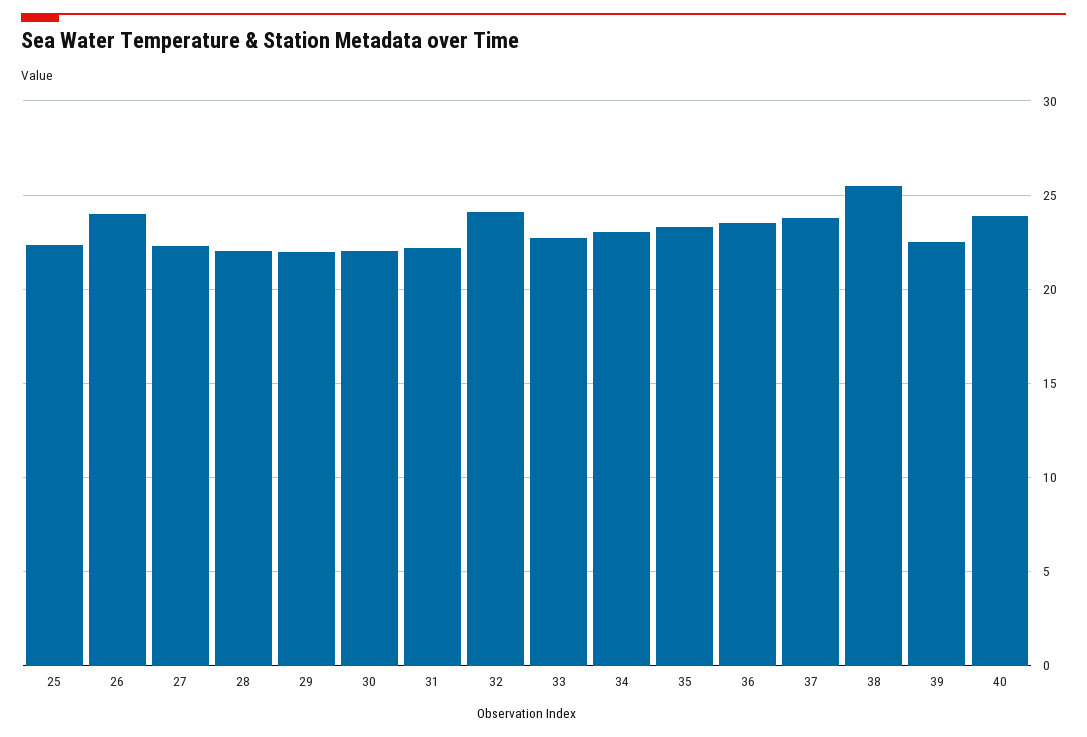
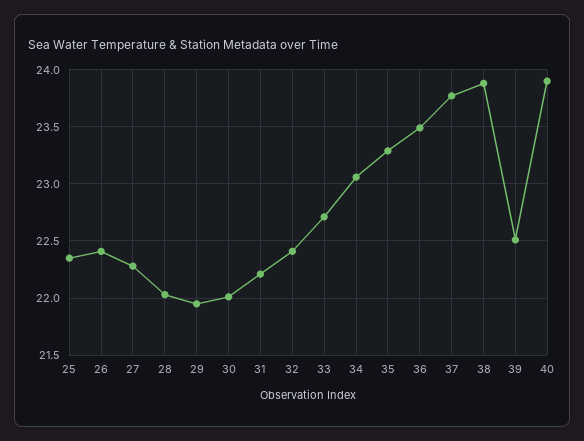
  {
    "25": 22.4,
-   "26": 24,
+   "26": 22.4,
    "27": 22.3,
    "28": 22,
    "29": 22,
    "30": 22,
    "31": 22.2,
-   "32": 24,
+   "32": 22.4,
    "33": 22.7,
    "34": 23.1,
    "35": 23.3,
    "36": 23.5,
    "37": 23.8,
-   "38": 25.5,
+   "38": 23.9,
    "39": 22.5,
    "40": 23.9
  }

